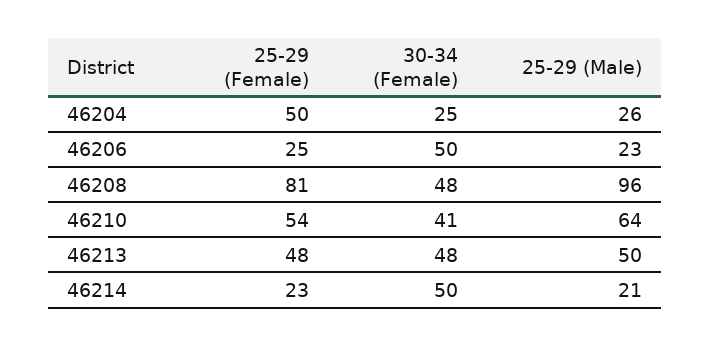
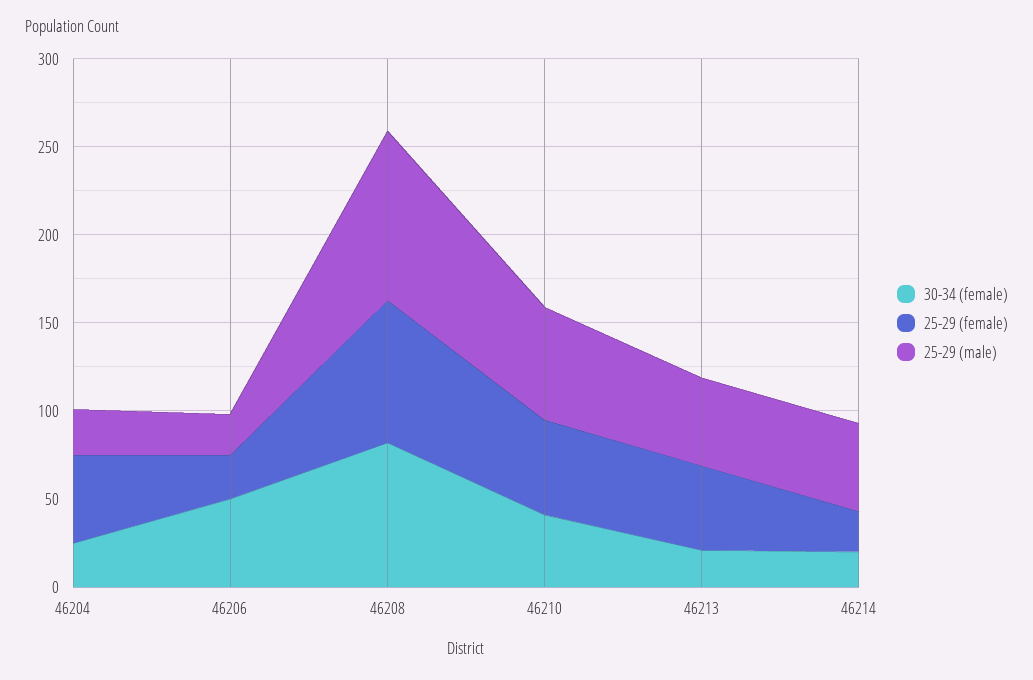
  {
    "25-29 (Female)": {
      "46204": 50,
      "46206": 25,
      "46208": 81,
      "46210": 54,
      "46213": 48,
      "46214": 23
    },
    "30-34 (Female)": {
      "46204": 25,
      "46206": 50,
-     "46208": 48,
+     "46208": 80,
      "46210": 41,
-     "46213": 48,
+     "46213": 20,
-     "46214": 50
+     "46214": 20
    },
    "25-29 (Male)": {
      "46204": 26,
      "46206": 23,
      "46208": 96,
      "46210": 64,
      "46213": 50,
-     "46214": 21
+     "46214": 50
    }
  }

